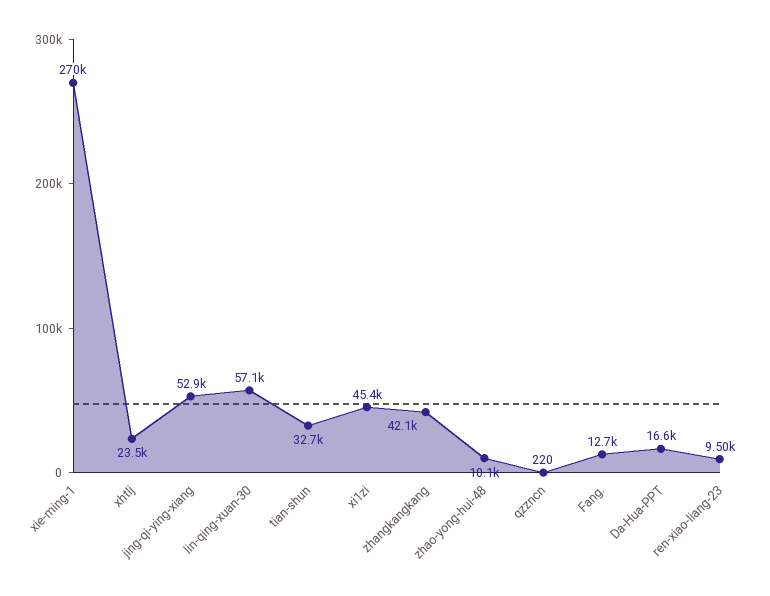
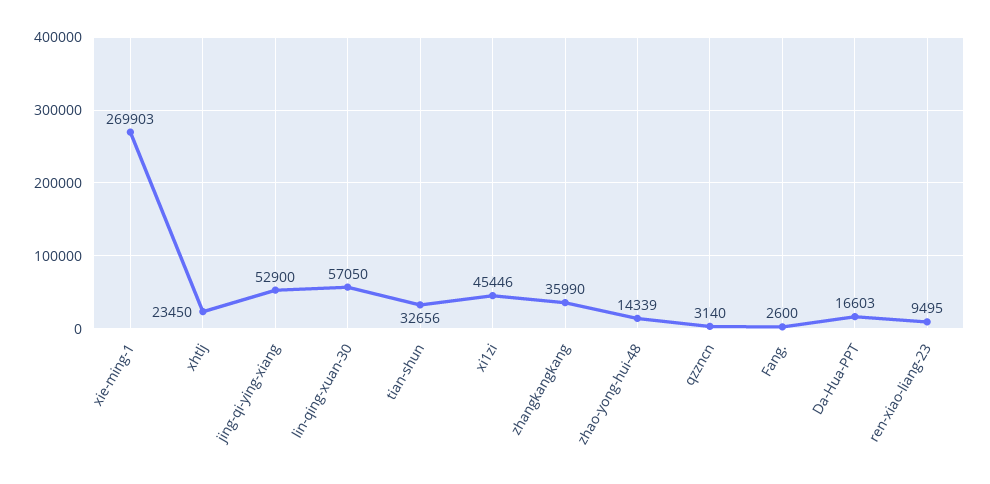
  {
    "xie-ming-1": 269903,
    "xhtlj": 23450,
    "jing-qi-ying-xiang": 52900,
    "lin-qing-xuan-30": 57050,
    "tian-shun": 32656,
    "xi1zi": 45446,
-   "zhangkangkang": 42100,
+   "zhangkangkang": 35990,
-   "zhao-yong-hui-48": 10100,
+   "zhao-yong-hui-48": 14339,
-   "qzzncn": 220,
+   "qzzncn": 3140,
-   "Fang.": 12700,
+   "Fang.": 2600,
    "Da-Hua-PPT": 16603,
    "ren-xiao-liang-23": 9495
  }

